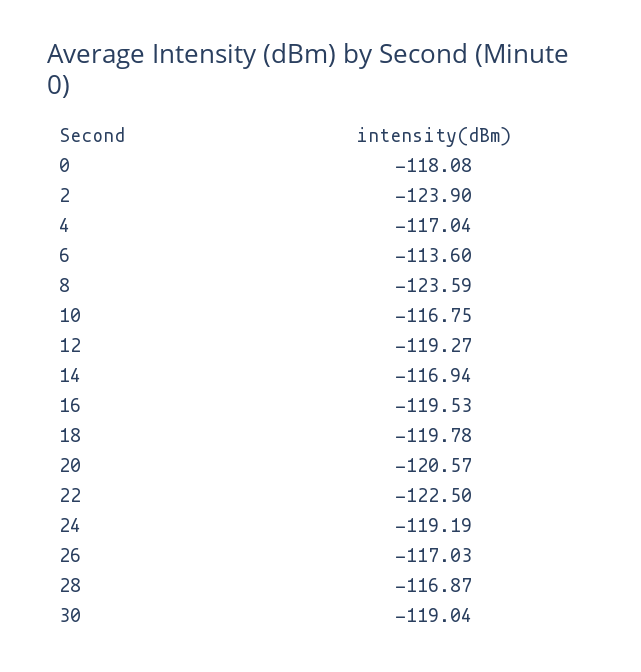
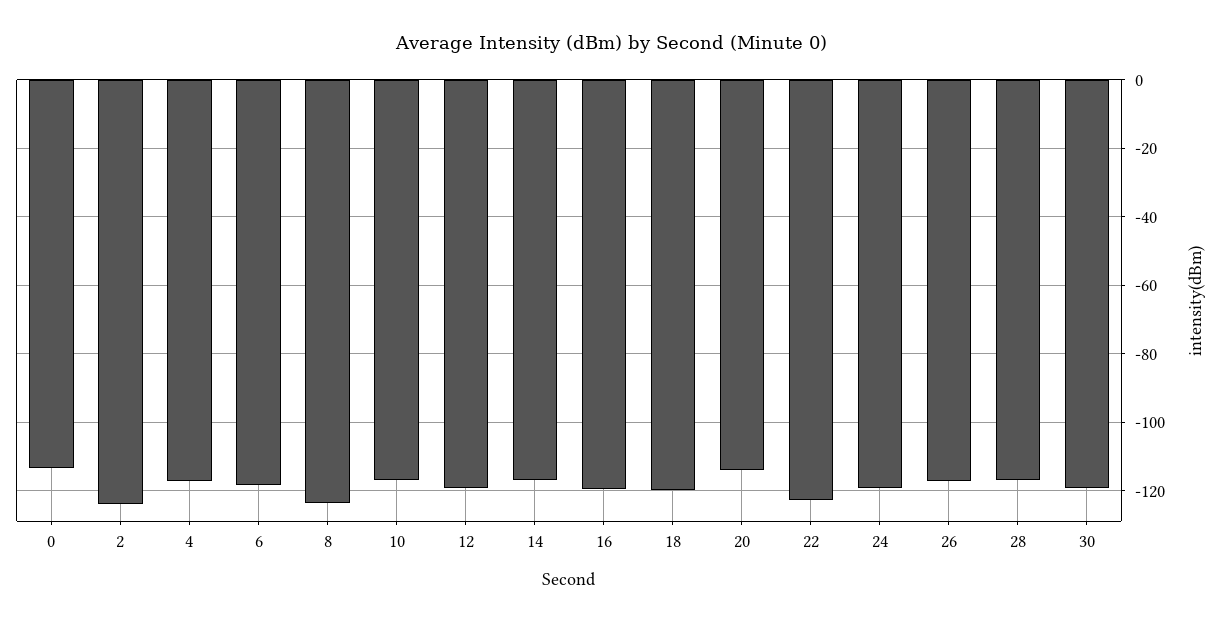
  {
-   "0": -118.08,
+   "0": -114,
    "2": -123.9,
    "4": -117.04,
-   "6": -113.6,
+   "6": -118,
    "8": -123.59,
    "10": -116.75,
    "12": -119.27,
    "14": -116.94,
    "16": -119.53,
    "18": -119.78,
-   "20": -120.57,
+   "20": -114,
    "22": -122.5,
    "24": -119.19,
    "26": -117.03,
    "28": -116.87,
    "30": -119.04
  }

